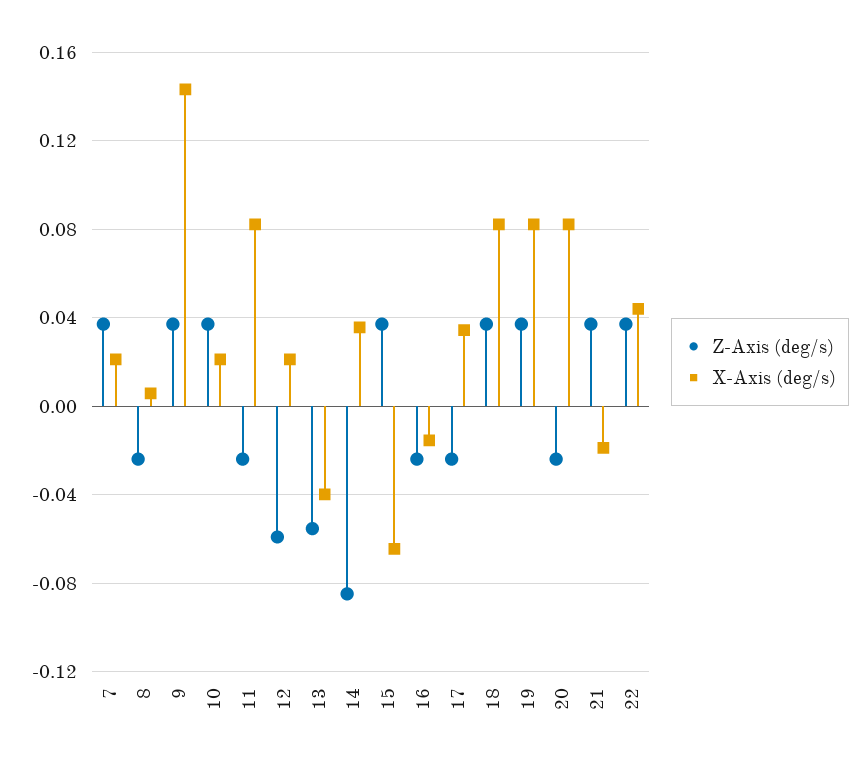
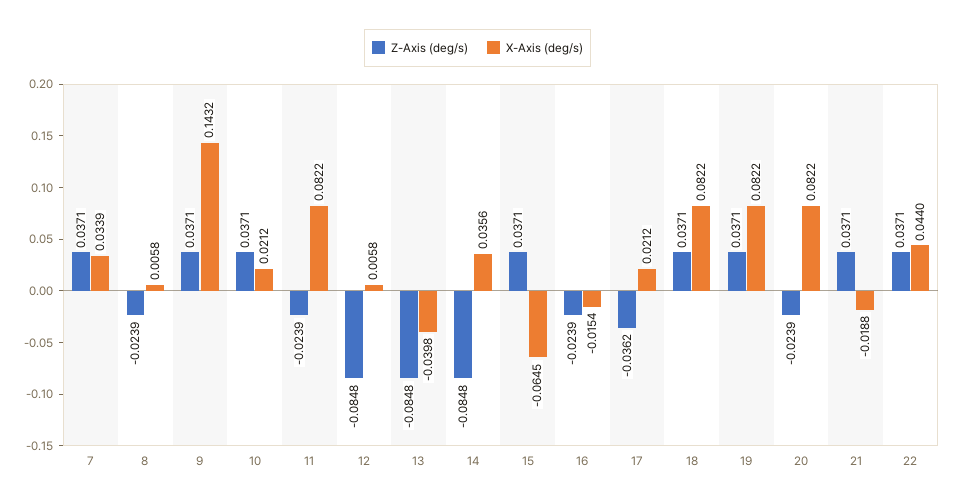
  {
    "Z-Axis (deg/s)": {
      "7": 0.0371,
      "8": -0.0239,
      "9": 0.0371,
      "10": 0.0371,
      "11": -0.0239,
-     "12": -0.06,
+     "12": -0.0848,
-     "13": -0.055,
+     "13": -0.0848,
      "14": -0.0848,
      "15": 0.0371,
      "16": -0.0239,
-     "17": -0.025,
+     "17": -0.0362,
      "18": 0.0371,
      "19": 0.0371,
      "20": -0.0239,
      "21": 0.0371,
      "22": 0.0371
    },
    "X-Axis (deg/s)": {
-     "7": 0.02,
+     "7": 0.0339,
      "8": 0.0058,
      "9": 0.1432,
      "10": 0.0212,
      "11": 0.0822,
-     "12": 0.02,
+     "12": 0.0058,
      "13": -0.0398,
      "14": 0.0356,
      "15": -0.0645,
      "16": -0.0154,
-     "17": 0.035,
+     "17": 0.0212,
      "18": 0.0822,
      "19": 0.0822,
      "20": 0.0822,
      "21": -0.0188,
      "22": 0.044
    }
  }

